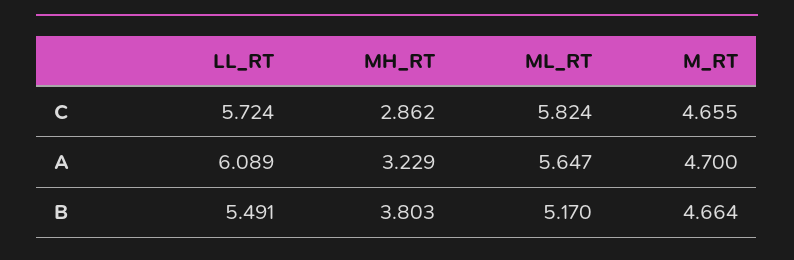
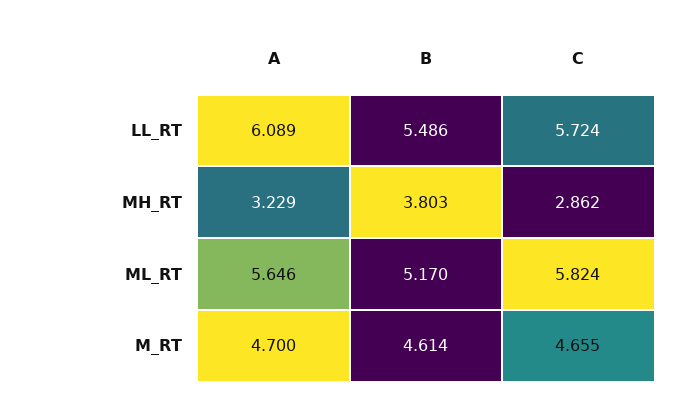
  {
    "LL_RT": {
      "C": 5.724,
      "A": 6.089,
-     "B": 5.491
+     "B": 5.486
    },
    "MH_RT": {
      "C": 2.862,
      "A": 3.229,
      "B": 3.803
    },
    "ML_RT": {
      "C": 5.824,
-     "A": 5.647,
+     "A": 5.646,
      "B": 5.17
    },
    "M_RT": {
      "C": 4.655,
      "A": 4.7,
-     "B": 4.664
+     "B": 4.614
    }
  }

